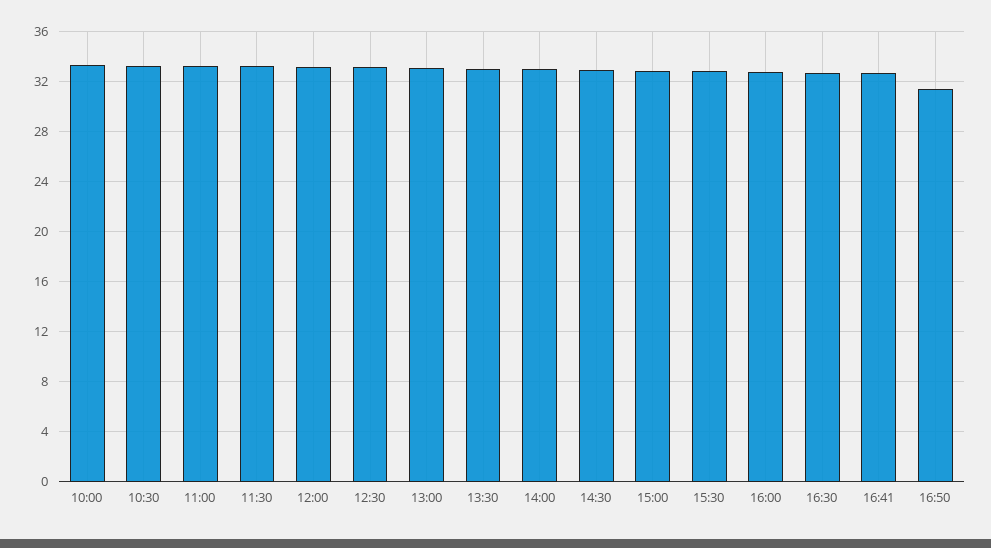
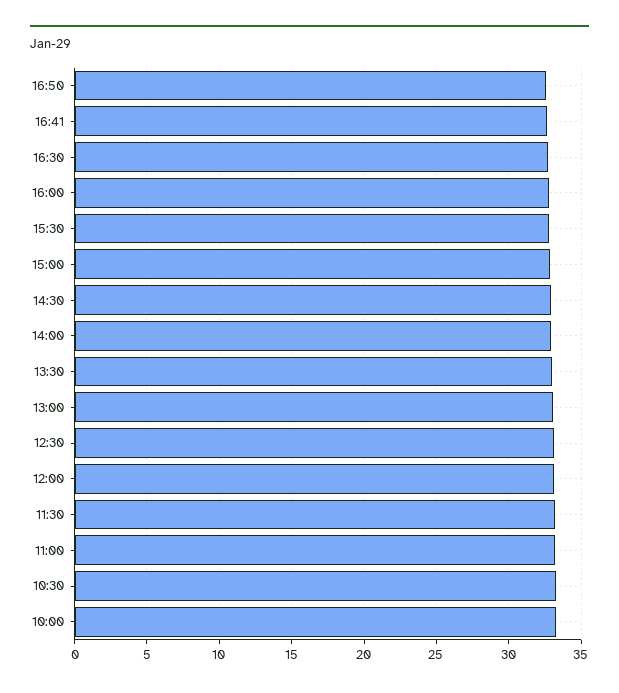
  {
    "10:00": 33.5,
    "10:30": 33.5,
    "11:00": 33,
    "11:30": 33,
    "12:00": 33,
    "12:30": 33,
    "13:00": 33,
    "13:30": 33,
    "14:00": 33,
    "14:30": 33,
    "15:00": 33,
    "15:30": 33,
    "16:00": 33,
    "16:30": 32.5,
    "16:41": 32.5,
-   "16:50": 31.5
+   "16:50": 32.5
  }

